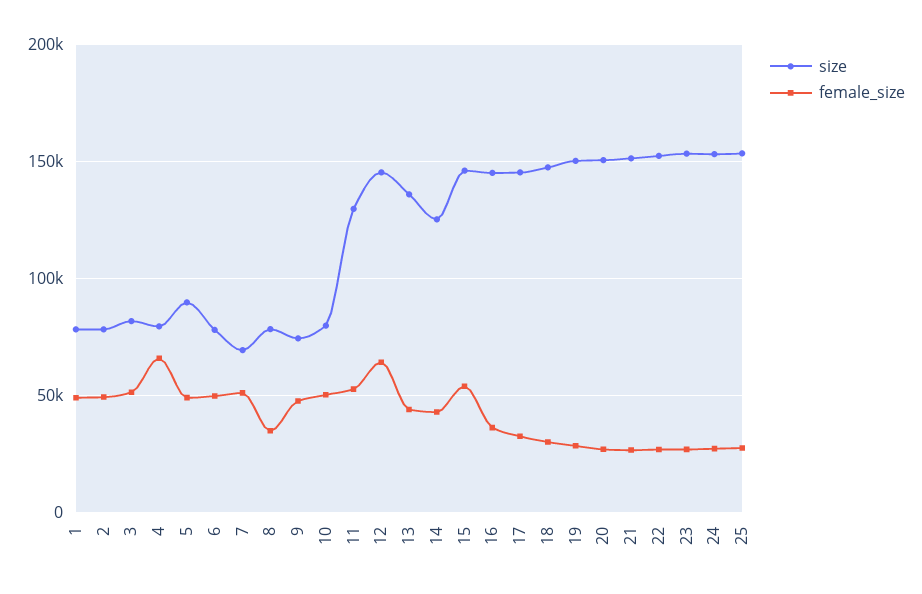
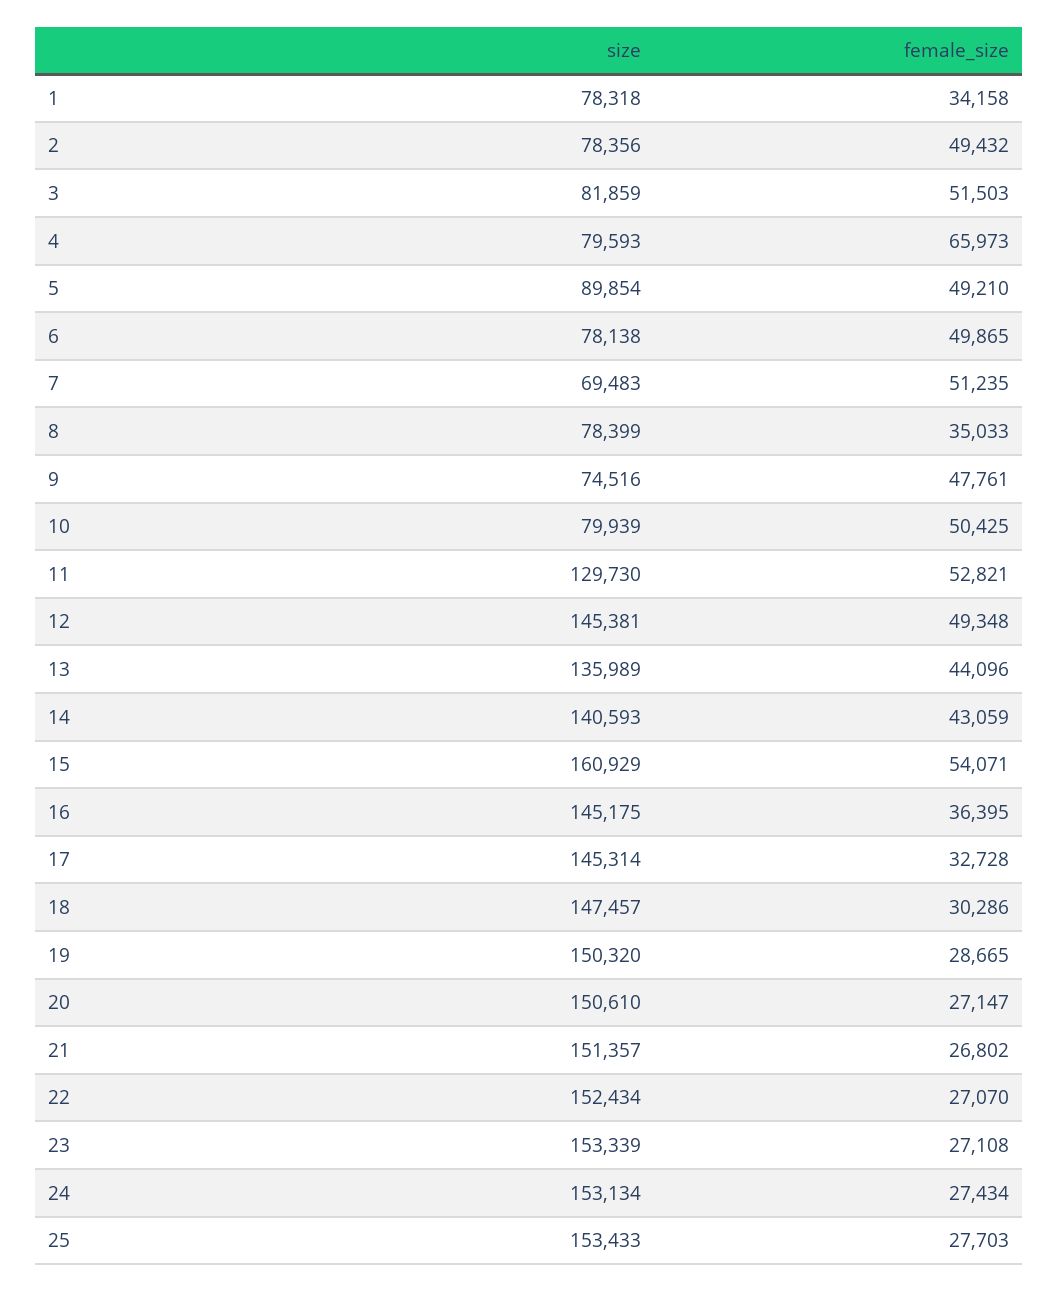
  {
    "size": {
      "1": 78318,
      "2": 78356,
      "3": 81859,
      "4": 79593,
      "5": 89854,
      "6": 78138,
      "7": 69483,
      "8": 78399,
      "9": 74516,
      "10": 79939,
      "11": 129730,
      "12": 145381,
      "13": 135989,
-     "14": 125000,
+     "14": 140593,
-     "15": 145000,
+     "15": 160929,
      "16": 145175,
      "17": 145314,
      "18": 147457,
      "19": 150320,
      "20": 150610,
      "21": 151357,
      "22": 152434,
      "23": 153339,
      "24": 153134,
      "25": 153433
    },
    "female_size": {
-     "1": 50000,
+     "1": 34158,
      "2": 49432,
      "3": 51503,
      "4": 65973,
      "5": 49210,
      "6": 49865,
      "7": 51235,
      "8": 35033,
      "9": 47761,
      "10": 50425,
      "11": 52821,
-     "12": 65000,
+     "12": 49348,
      "13": 44096,
      "14": 43059,
      "15": 54071,
      "16": 36395,
      "17": 32728,
      "18": 30286,
      "19": 28665,
      "20": 27147,
      "21": 26802,
      "22": 27070,
      "23": 27108,
      "24": 27434,
      "25": 27703
    }
  }

